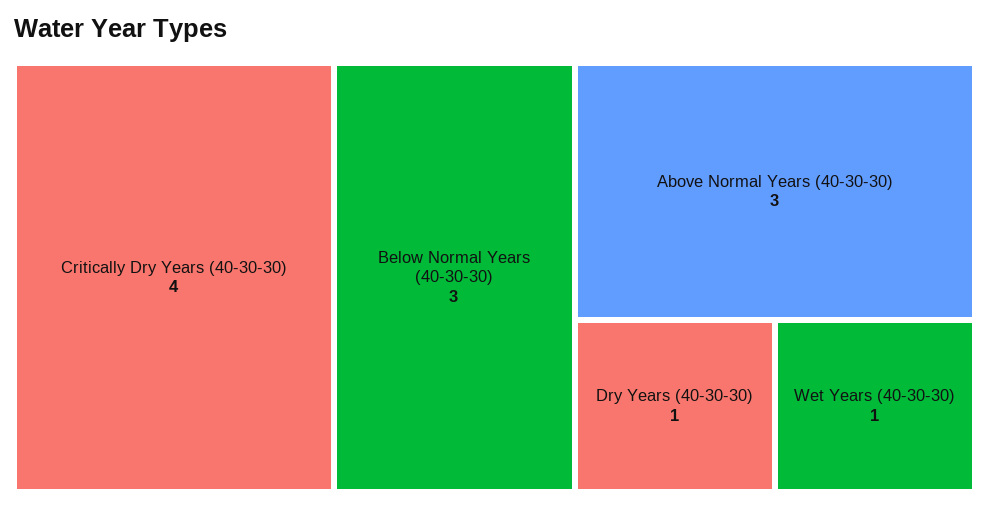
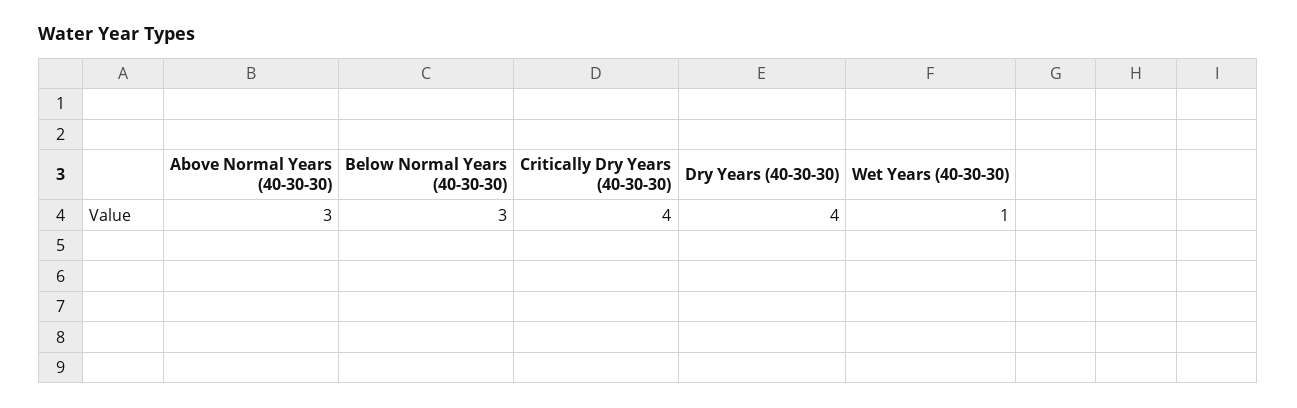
  {
    "Critically Dry Years (40-30-30)": 4,
    "Below Normal Years (40-30-30)": 3,
    "Above Normal Years (40-30-30)": 3,
-   "Dry Years (40-30-30)": 1,
+   "Dry Years (40-30-30)": 4,
    "Wet Years (40-30-30)": 1
  }

